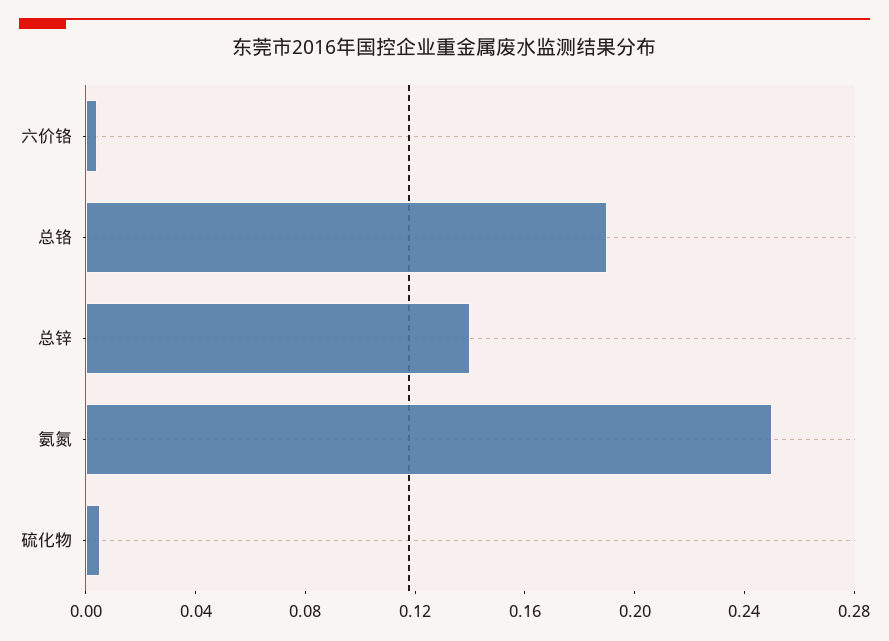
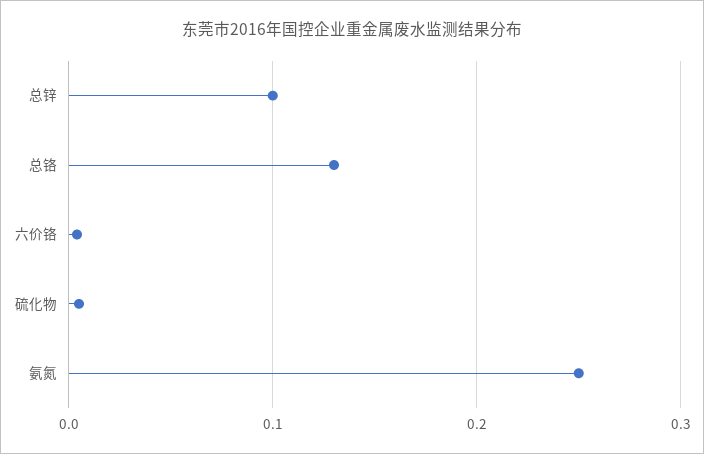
  {
    "六价铬": 0,
-   "总铬": 0.19,
+   "总铬": 0.13,
-   "总锌": 0.14,
+   "总锌": 0.1,
    "氨氮": 0.25,
    "硫化物": 0.01
  }

